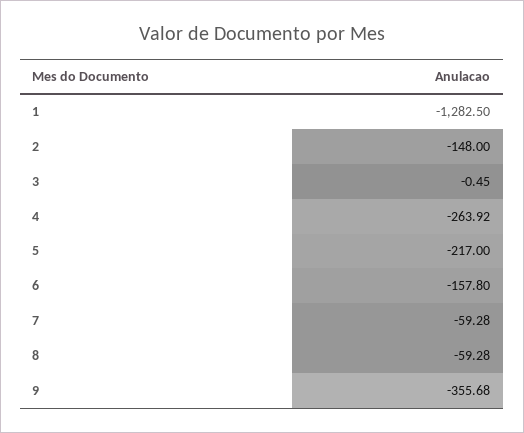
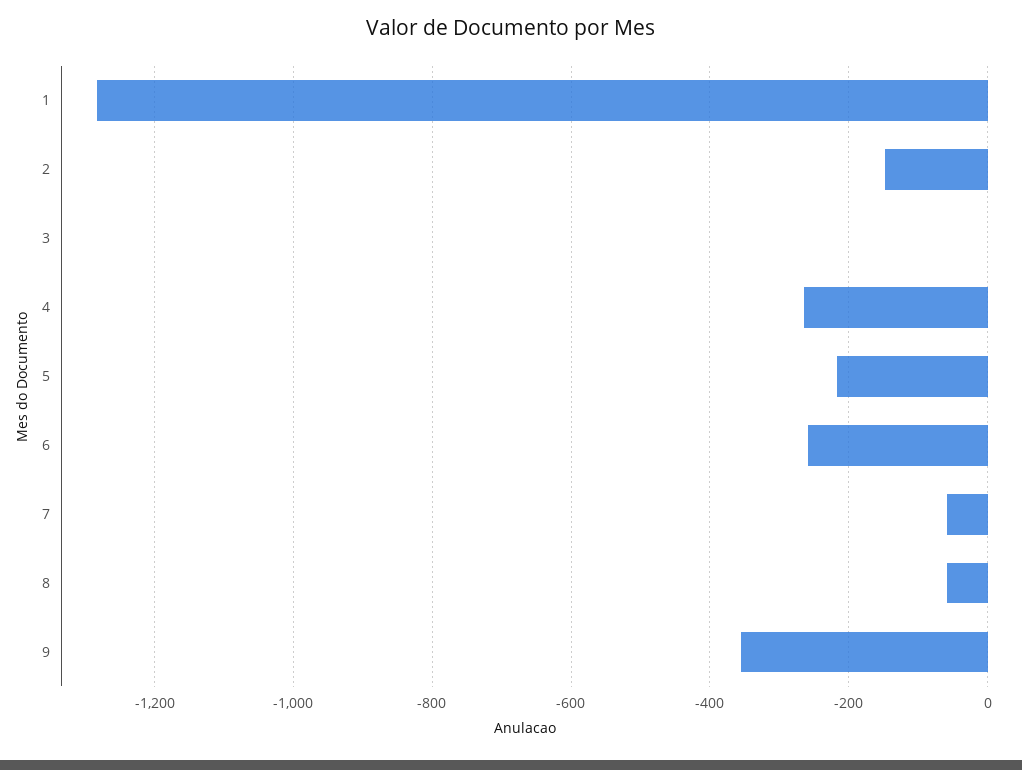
  {
    "1": -1282.5,
    "2": -148,
    "3": -0.45,
    "4": -263.92,
    "5": -217,
-   "6": -157.8,
+   "6": -260,
    "7": -59.28,
    "8": -59.28,
    "9": -355.68
  }

